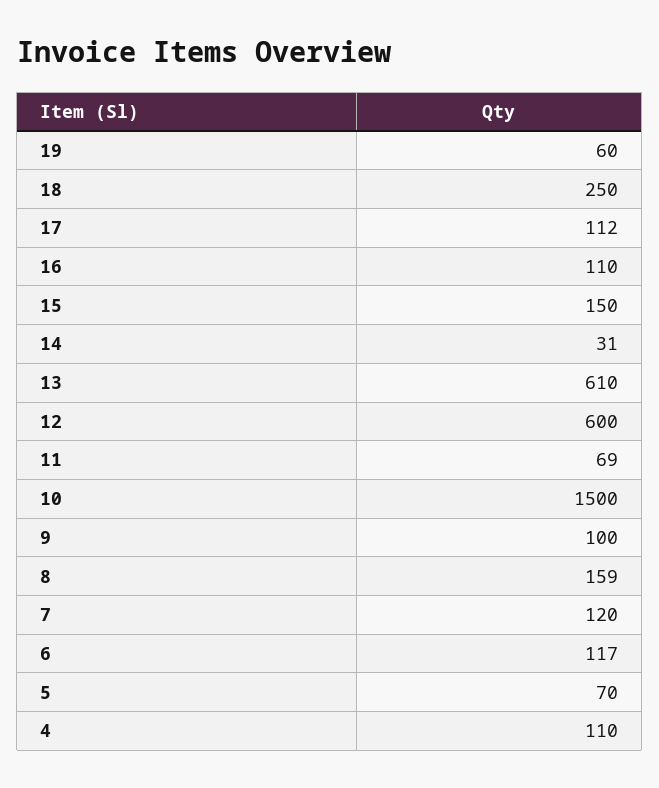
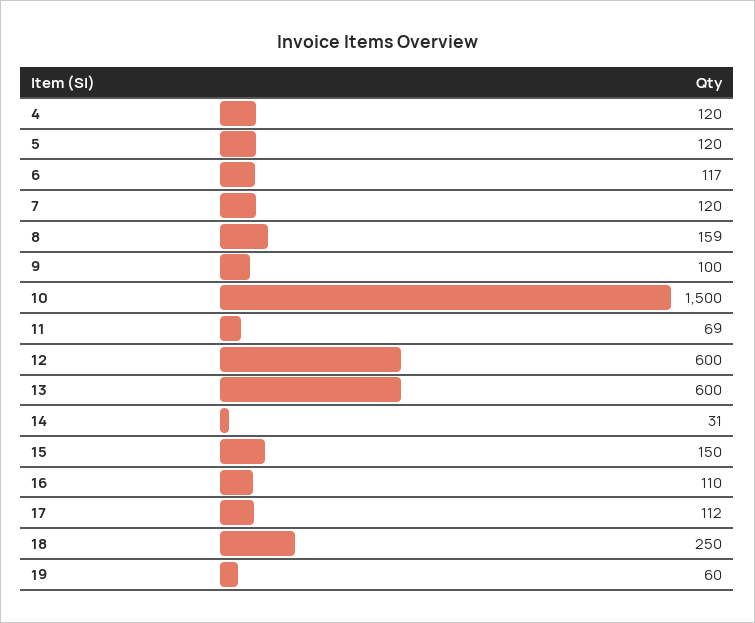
  {
    "19": 60,
    "18": 250,
    "17": 112,
    "16": 110,
    "15": 150,
    "14": 31,
-   "13": 610,
+   "13": 600,
    "12": 600,
    "11": 69,
    "10": 1500,
    "9": 100,
    "8": 159,
    "7": 120,
    "6": 117,
-   "5": 70,
+   "5": 120,
-   "4": 110
+   "4": 120
  }

